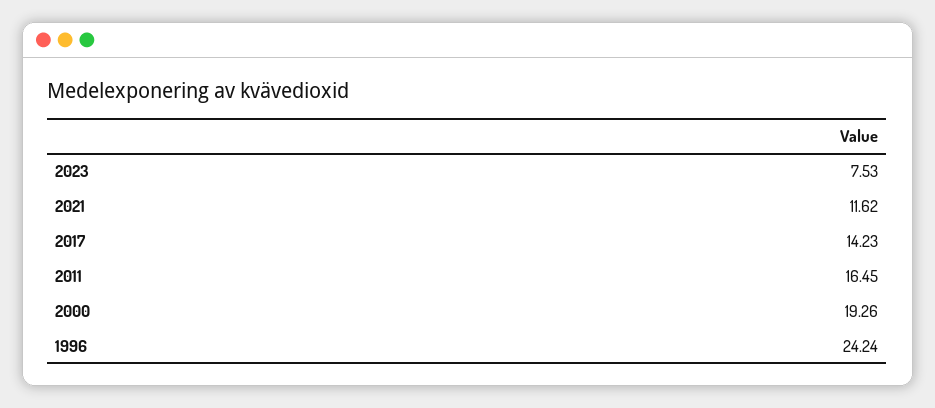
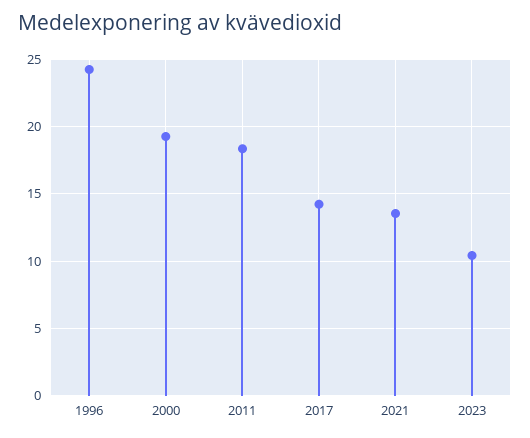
  {
-   "2023": 7.53,
+   "2023": 10.5,
-   "2021": 11.62,
+   "2021": 13.5,
    "2017": 14.23,
-   "2011": 16.45,
+   "2011": 18.5,
    "2000": 19.26,
    "1996": 24.24
  }

